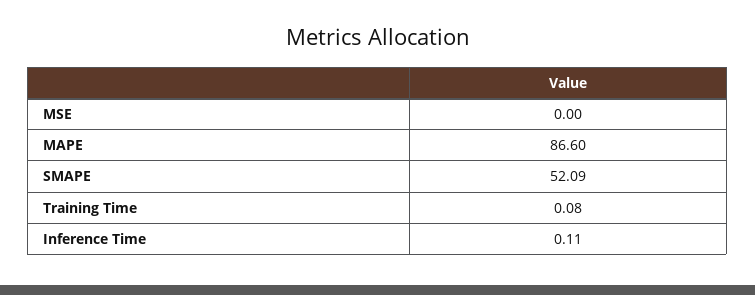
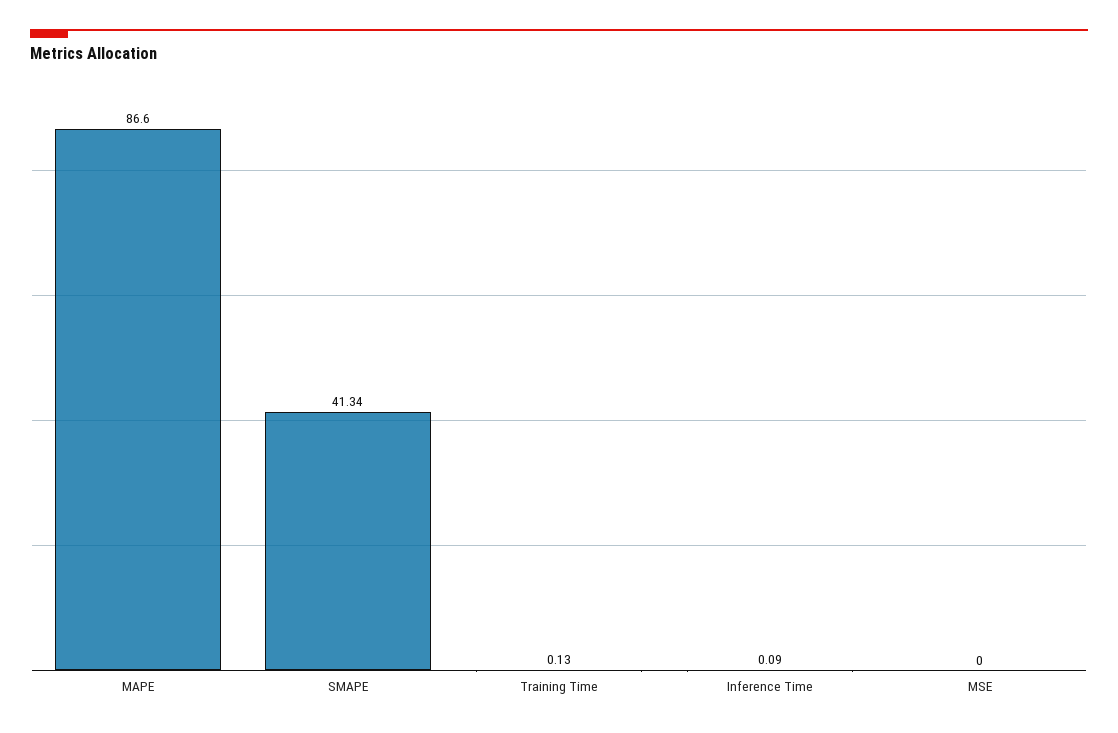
  {
    "MSE": 0,
    "MAPE": 86.6,
-   "SMAPE": 52.09,
+   "SMAPE": 41.34,
-   "Training Time": 0.08,
+   "Training Time": 0.13,
-   "Inference Time": 0.11
+   "Inference Time": 0.09
  }

